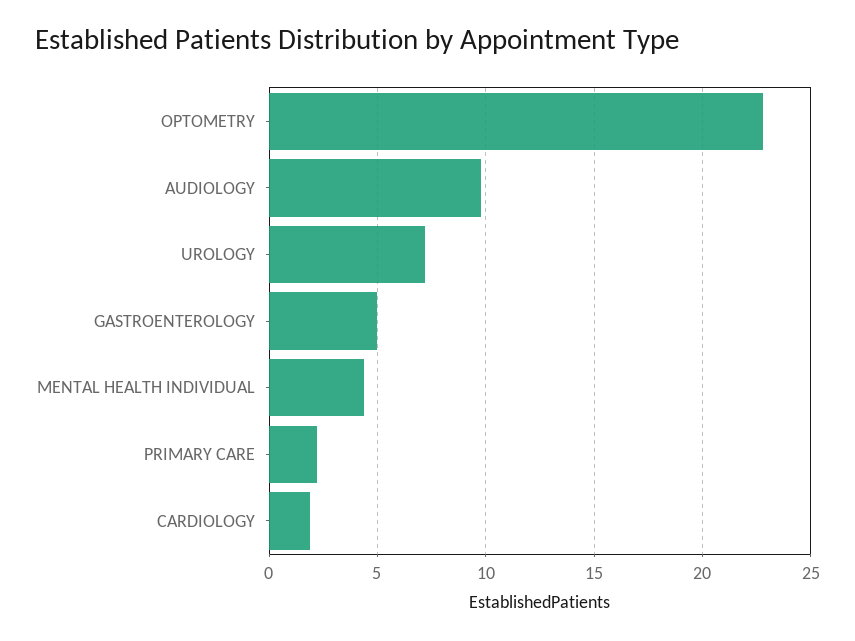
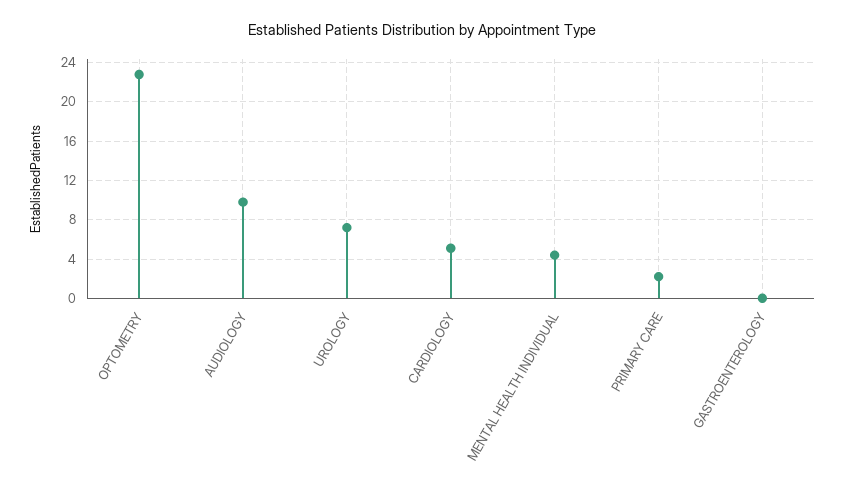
  {
    "OPTOMETRY": 23,
    "AUDIOLOGY": 10,
    "UROLOGY": 7,
-   "GASTROENTEROLOGY": 5,
+   "GASTROENTEROLOGY": 0,
    "MENTAL HEALTH INDIVIDUAL": 4.5,
    "PRIMARY CARE": 2,
-   "CARDIOLOGY": 2
+   "CARDIOLOGY": 5
  }

